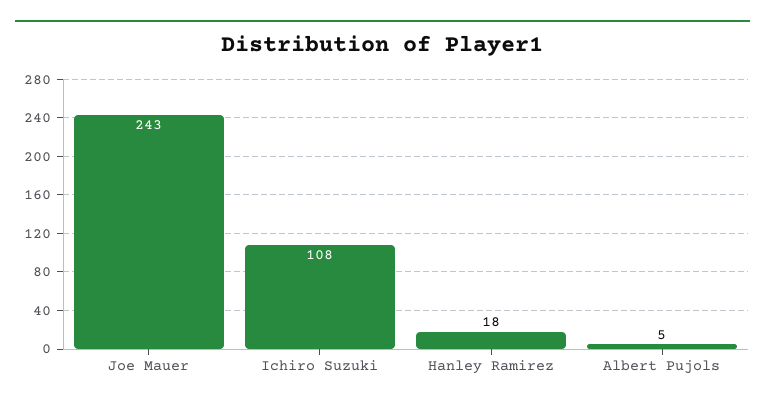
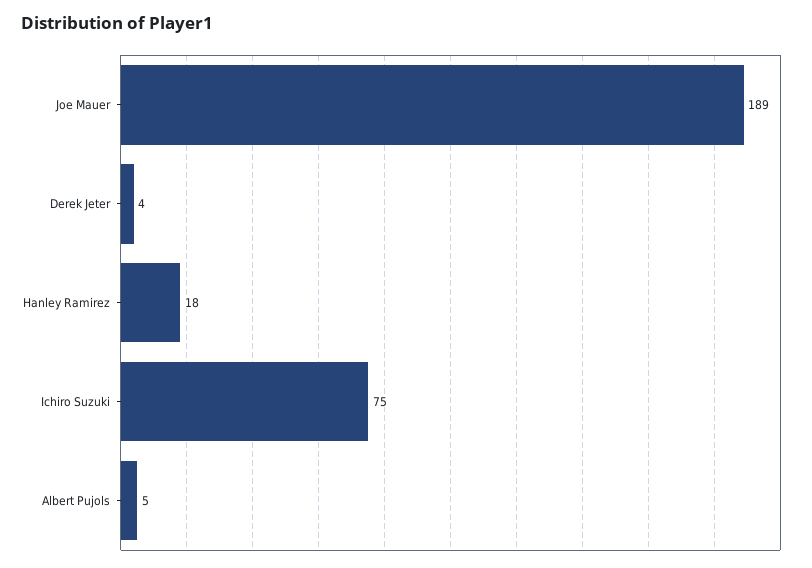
  {
-   "Joe Mauer": 243,
+   "Joe Mauer": 189,
-   "Ichiro Suzuki": 108,
+   "Ichiro Suzuki": 75,
    "Hanley Ramirez": 18,
-   "Albert Pujols": 5
+   "Albert Pujols": 5,
+   "Derek Jeter": 4
  }

